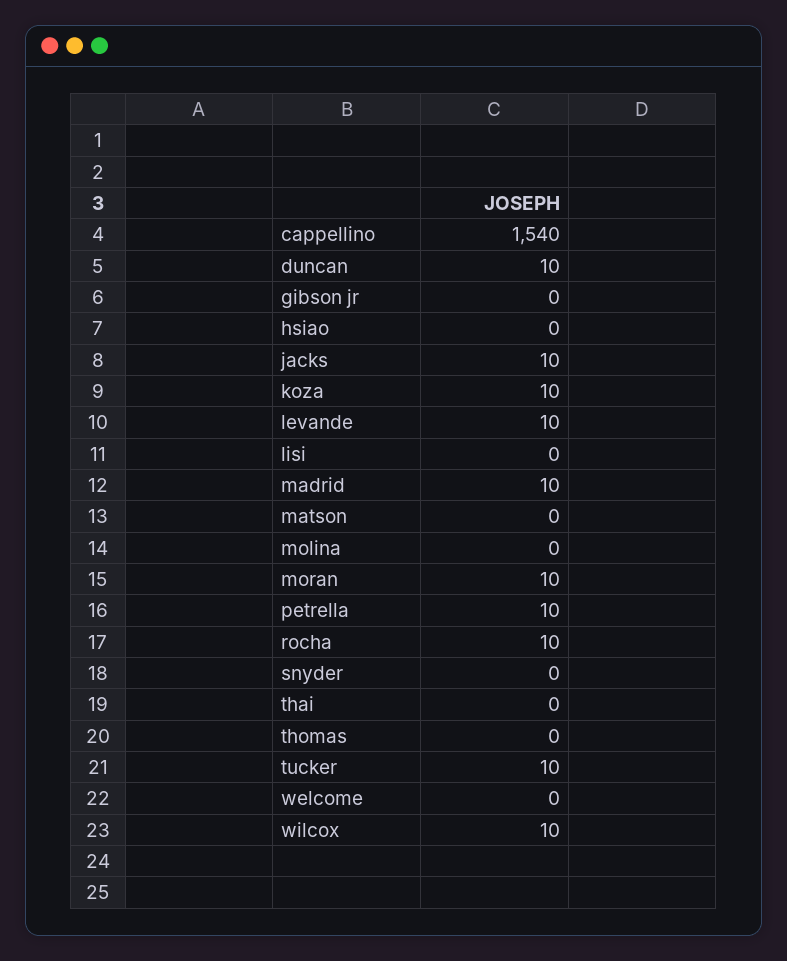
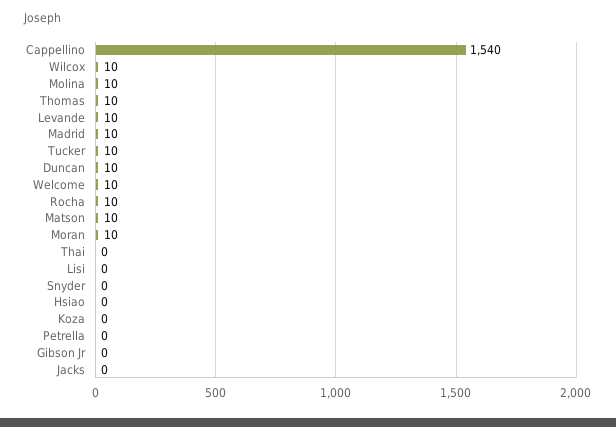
  {
    "cappellino": 1540,
    "duncan": 10,
    "gibson jr": 0,
    "hsiao": 0,
-   "jacks": 10,
+   "jacks": 0,
-   "koza": 10,
+   "koza": 0,
    "levande": 10,
    "lisi": 0,
    "madrid": 10,
-   "matson": 0,
+   "matson": 10,
-   "molina": 0,
+   "molina": 10,
    "moran": 10,
-   "petrella": 10,
+   "petrella": 0,
    "rocha": 10,
    "snyder": 0,
    "thai": 0,
-   "thomas": 0,
+   "thomas": 10,
    "tucker": 10,
-   "welcome": 0,
+   "welcome": 10,
    "wilcox": 10
  }

